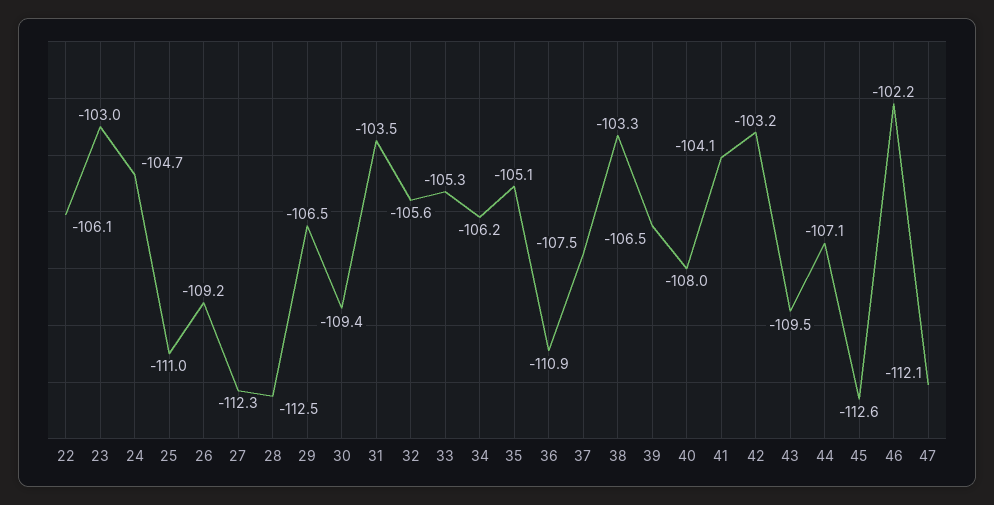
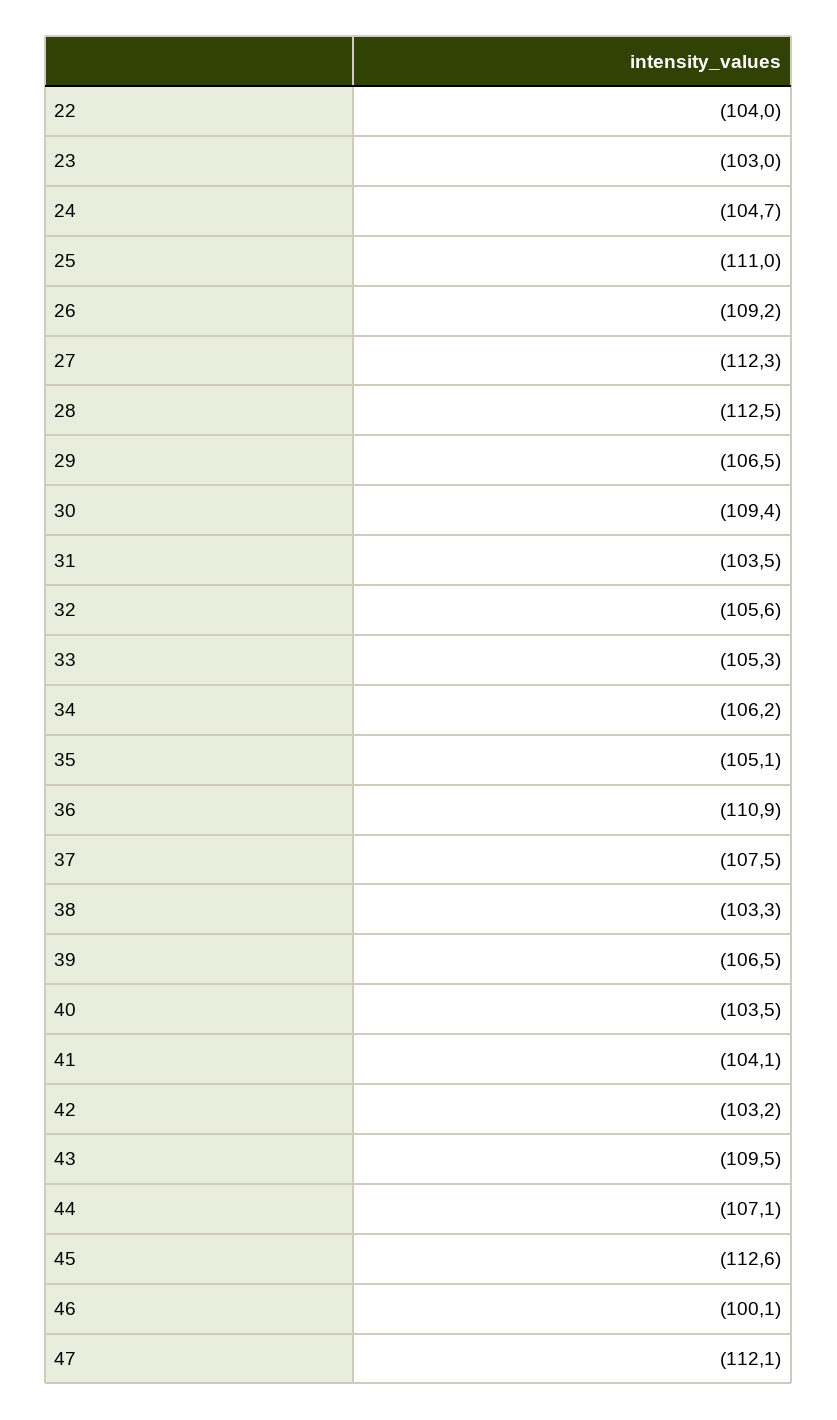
  {
-   "22": -106.1,
+   "22": -104,
    "23": -103,
    "24": -104.7,
    "25": -111,
    "26": -109.2,
    "27": -112.3,
    "28": -112.5,
    "29": -106.5,
    "30": -109.4,
    "31": -103.5,
    "32": -105.6,
    "33": -105.3,
    "34": -106.2,
    "35": -105.1,
    "36": -110.9,
    "37": -107.5,
    "38": -103.3,
    "39": -106.5,
-   "40": -108,
+   "40": -103.5,
    "41": -104.1,
    "42": -103.2,
    "43": -109.5,
    "44": -107.1,
    "45": -112.6,
-   "46": -102.2,
+   "46": -100.1,
    "47": -112.1
  }

